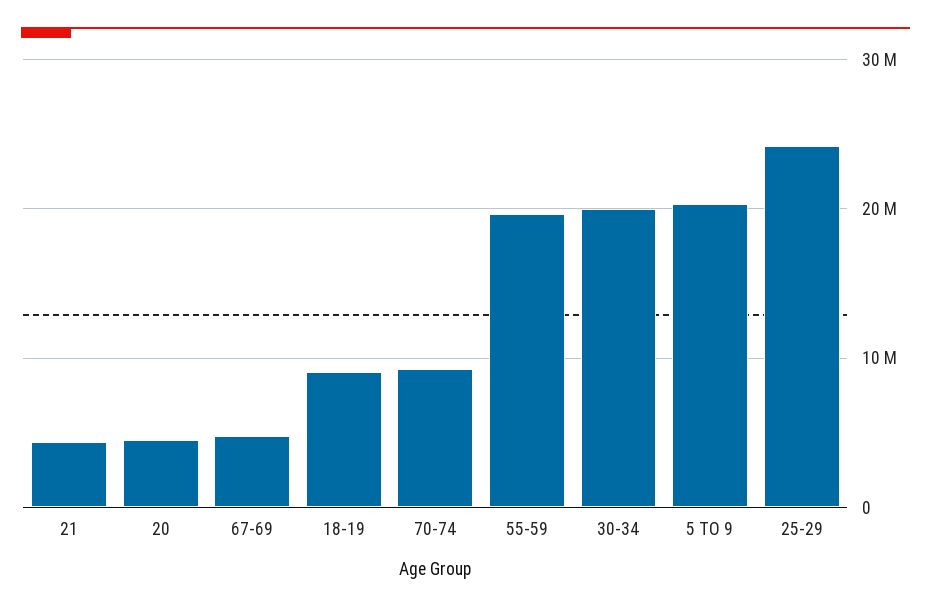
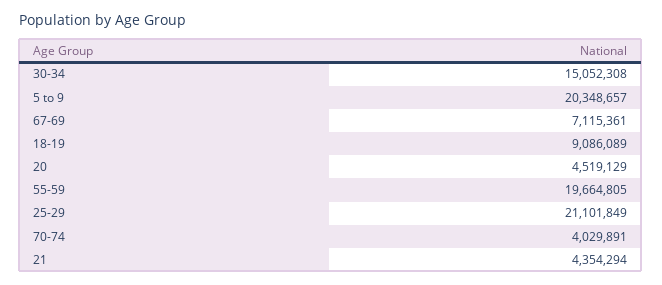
  {
    "21": 4354294,
    "20": 4519129,
-   "67-69": 5000000,
+   "67-69": 7115361,
    "18-19": 9086089,
-   "70-74": 9000000,
+   "70-74": 4029891,
    "55-59": 19664805,
-   "30-34": 20000000,
+   "30-34": 15052308,
    "5 TO 9": 20348657,
-   "25-29": 24000000
+   "25-29": 21101849
  }

